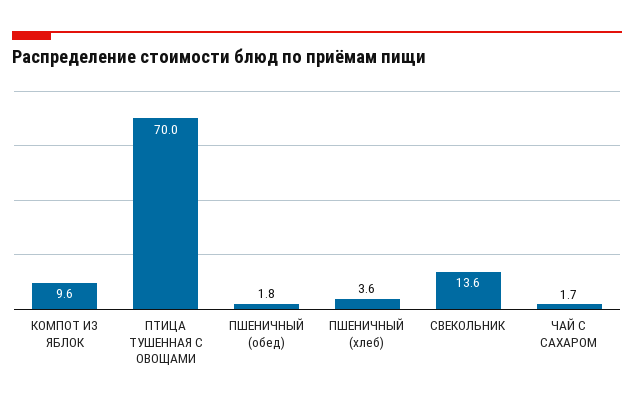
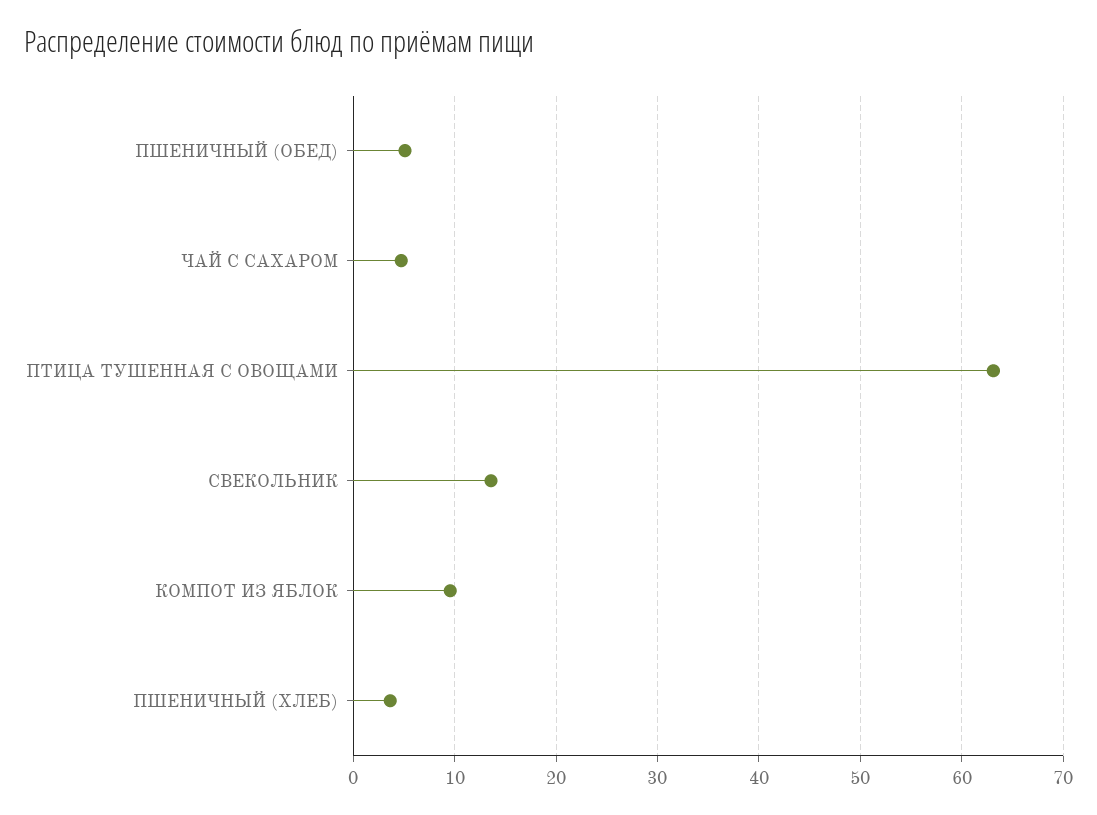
  {
    "КОМПОТ ИЗ ЯБЛОК": 9.6,
-   "ПТИЦА ТУШЕННАЯ С ОВОЩАМИ": 70,
+   "ПТИЦА ТУШЕННАЯ С ОВОЩАМИ": 63,
-   "ПШЕНИЧНЫЙ (обед)": 1.8,
+   "ПШЕНИЧНЫЙ (обед)": 5,
    "ПШЕНИЧНЫЙ (хлеб)": 3.6,
    "СВЕКОЛЬНИК": 13.6,
-   "ЧАЙ С САХАРОМ": 1.7
+   "ЧАЙ С САХАРОМ": 5
  }

